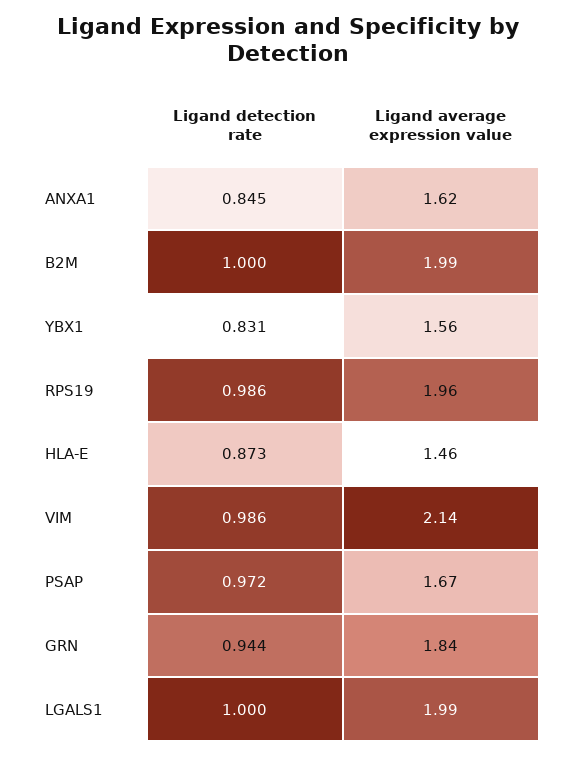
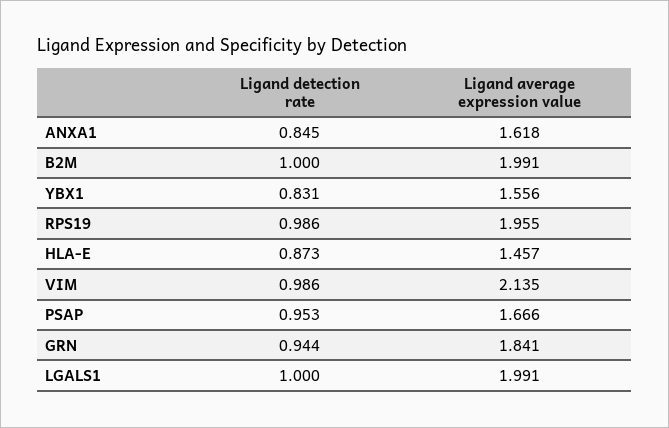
  {
    "Ligand detection rate": {
      "ANXA1": 0.845,
      "B2M": 1,
      "YBX1": 0.831,
      "RPS19": 0.986,
      "HLA-E": 0.873,
      "VIM": 0.986,
-     "PSAP": 0.972,
+     "PSAP": 0.953,
      "GRN": 0.944,
      "LGALS1": 1
    },
    "Ligand average expression value": {
      "ANXA1": 1.618,
      "B2M": 1.991,
      "YBX1": 1.556,
      "RPS19": 1.955,
      "HLA-E": 1.457,
      "VIM": 2.135,
      "PSAP": 1.666,
      "GRN": 1.841,
      "LGALS1": 1.991
    }
  }

